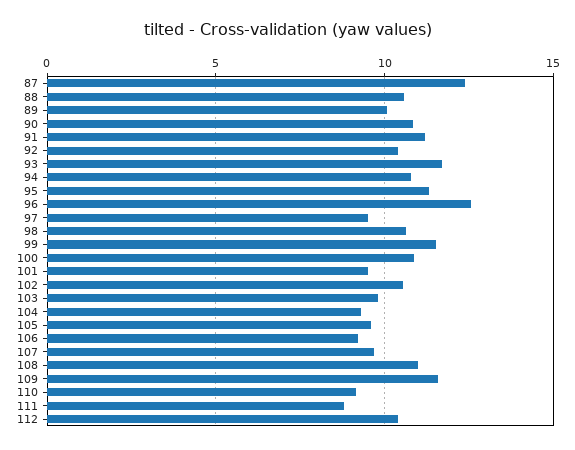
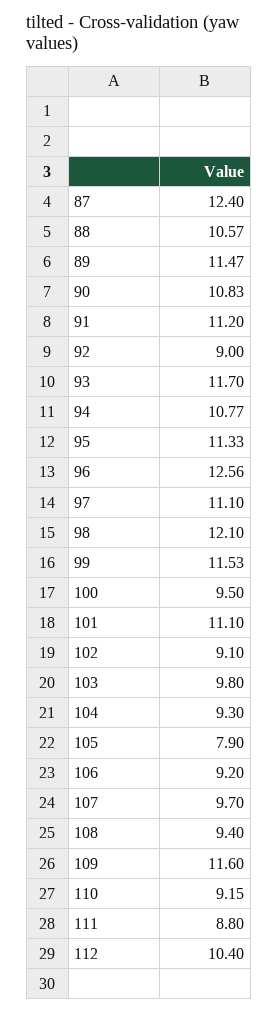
  {
    "87": 12.4,
    "88": 10.57,
-   "89": 10,
+   "89": 11.47,
    "90": 10.83,
    "91": 11.2,
-   "92": 10.5,
+   "92": 9,
    "93": 11.7,
    "94": 10.77,
    "95": 11.33,
    "96": 12.56,
-   "97": 9.5,
+   "97": 11.1,
-   "98": 10.5,
+   "98": 12.1,
    "99": 11.53,
-   "100": 11,
+   "100": 9.5,
-   "101": 9.5,
+   "101": 11.1,
-   "102": 10.5,
+   "102": 9.1,
    "103": 9.8,
    "104": 9.3,
-   "105": 9.5,
+   "105": 7.9,
    "106": 9.2,
    "107": 9.7,
-   "108": 11,
+   "108": 9.4,
    "109": 11.6,
    "110": 9.15,
    "111": 8.8,
    "112": 10.4
  }

